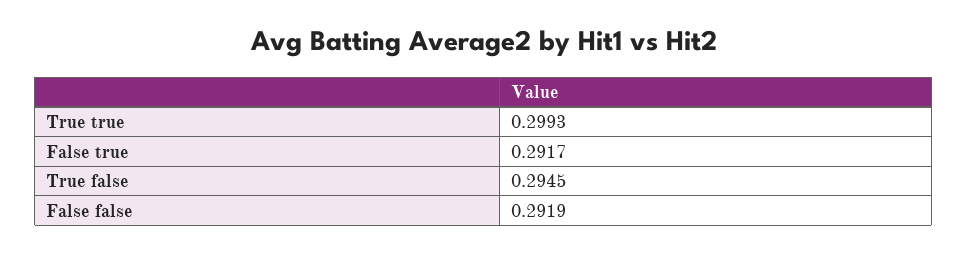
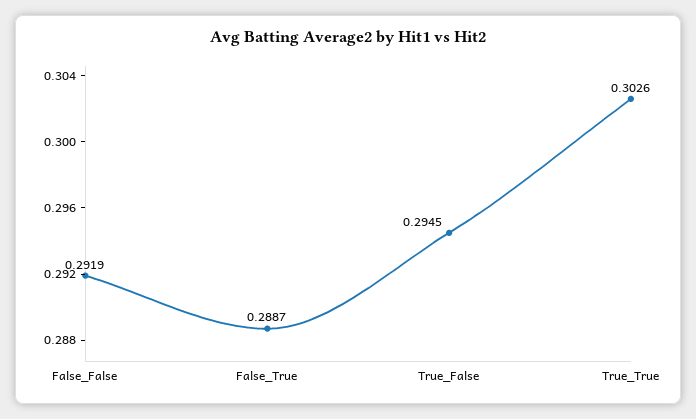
  {
-   "True true": 0.2993,
+   "True true": 0.3026,
-   "False true": 0.2917,
+   "False true": 0.2887,
    "True false": 0.2945,
    "False false": 0.2919
  }

